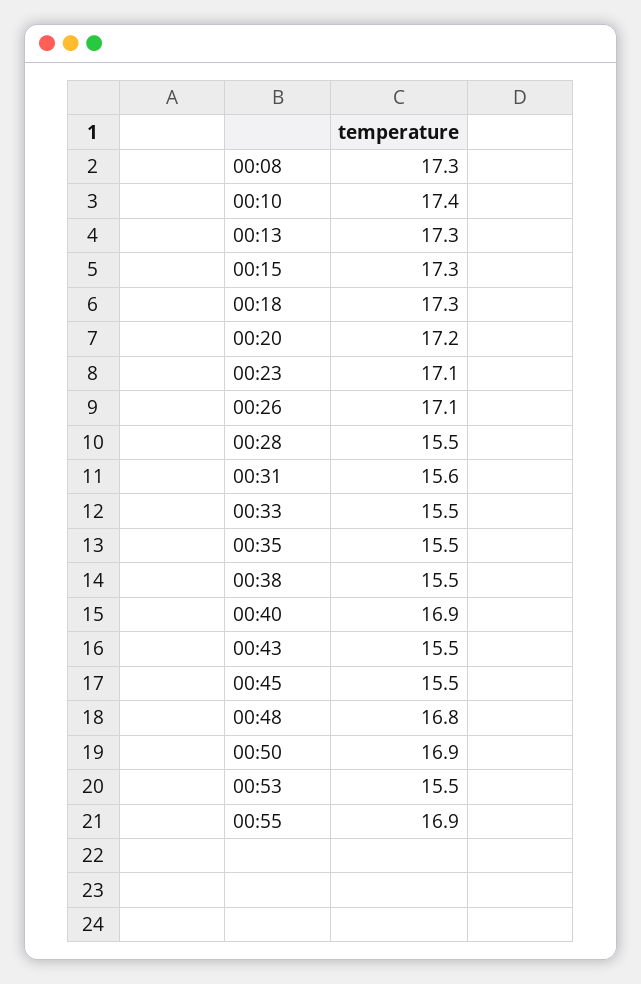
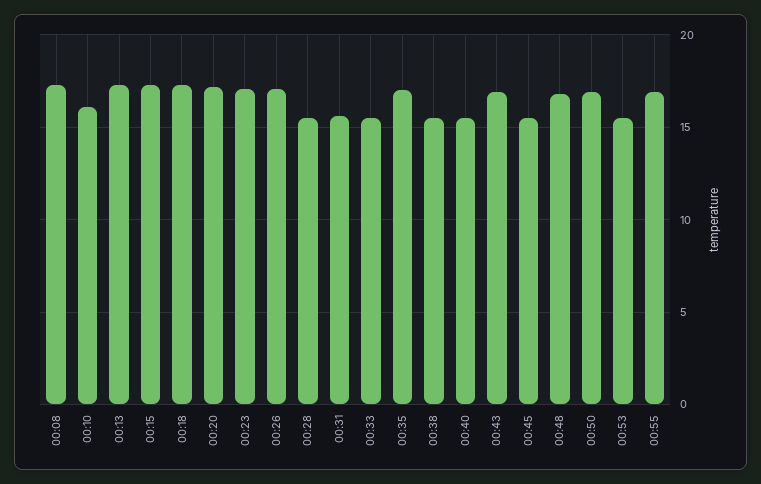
  {
    "00:08": 17.3,
-   "00:10": 17.4,
+   "00:10": 16,
    "00:13": 17.3,
    "00:15": 17.3,
    "00:18": 17.3,
    "00:20": 17.2,
    "00:23": 17.1,
    "00:26": 17.1,
    "00:28": 15.5,
    "00:31": 15.6,
    "00:33": 15.5,
-   "00:35": 15.5,
+   "00:35": 17,
    "00:38": 15.5,
-   "00:40": 16.9,
+   "00:40": 15.5,
-   "00:43": 15.5,
+   "00:43": 17,
    "00:45": 15.5,
    "00:48": 16.8,
    "00:50": 16.9,
    "00:53": 15.5,
    "00:55": 16.9
  }

